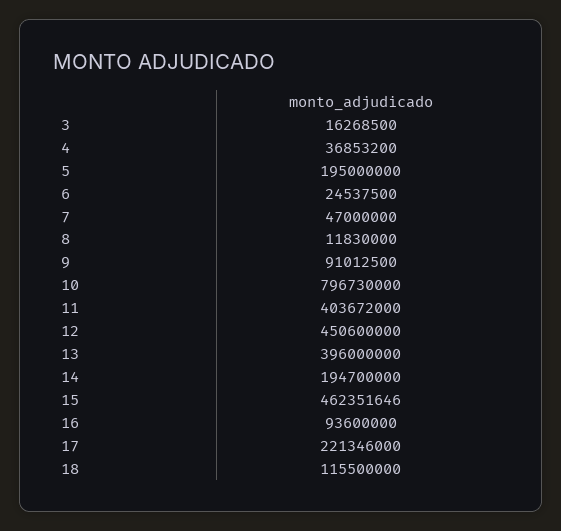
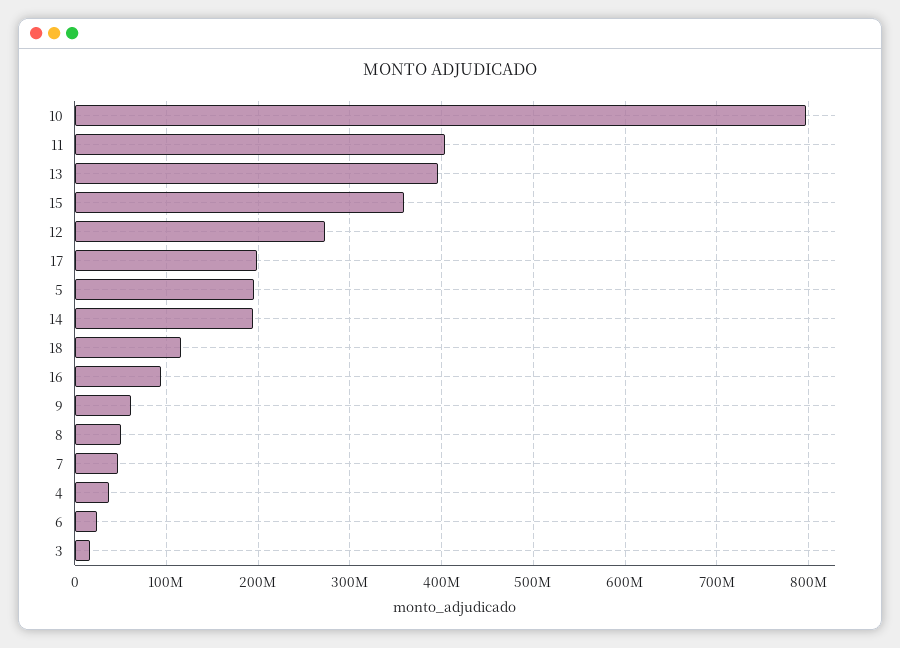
  {
    "3": 16268500,
    "4": 36853200,
    "5": 195000000,
    "6": 24537500,
    "7": 47000000,
-   "8": 11830000,
+   "8": 50000000,
-   "9": 91012500,
+   "9": 60000000,
    "10": 796730000,
    "11": 403672000,
-   "12": 450600000,
+   "12": 270000000,
    "13": 396000000,
    "14": 194700000,
-   "15": 462351646,
+   "15": 360000000,
    "16": 93600000,
-   "17": 221346000,
+   "17": 200000000,
    "18": 115500000
  }

